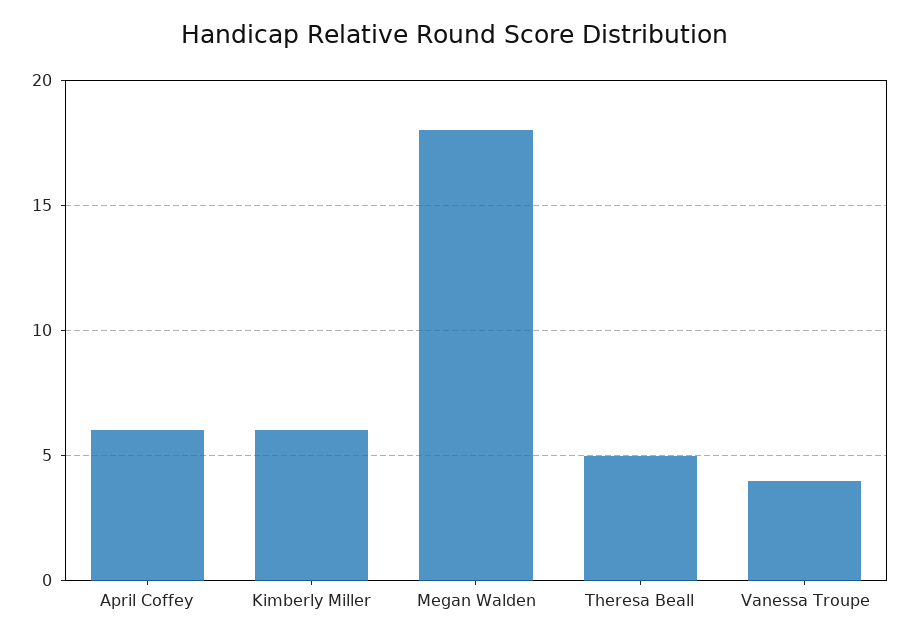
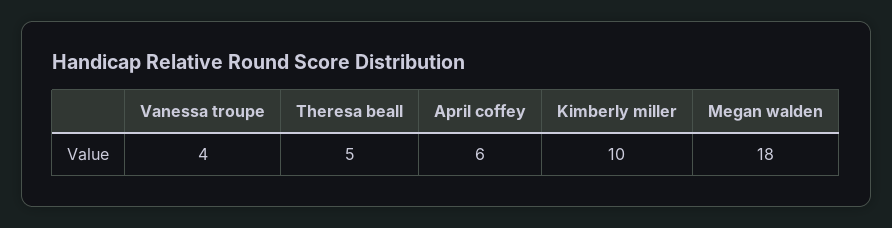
  {
    "April Coffey": 6,
-   "Kimberly Miller": 6,
+   "Kimberly Miller": 10,
    "Megan Walden": 18,
    "Theresa Beall": 5,
    "Vanessa Troupe": 4
  }

